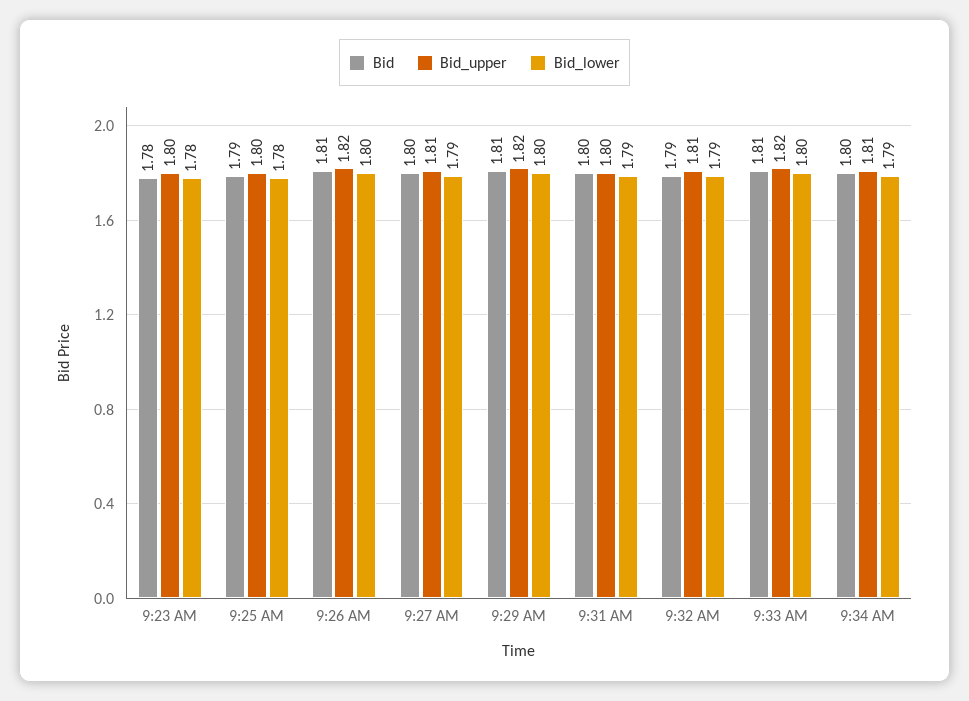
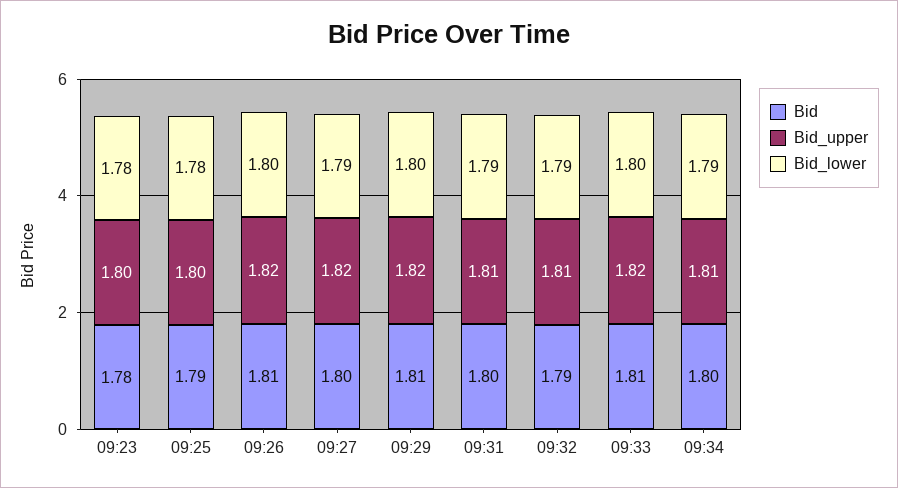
  {
    "Bid": {
      "9:23 AM": 1.78,
      "9:25 AM": 1.79,
      "9:26 AM": 1.81,
      "9:27 AM": 1.8,
      "9:29 AM": 1.81,
      "9:31 AM": 1.8,
      "9:32 AM": 1.79,
      "9:33 AM": 1.81,
      "9:34 AM": 1.8
    },
    "Bid_upper": {
      "9:23 AM": 1.8,
      "9:25 AM": 1.8,
      "9:26 AM": 1.82,
-     "9:27 AM": 1.81,
+     "9:27 AM": 1.82,
      "9:29 AM": 1.82,
-     "9:31 AM": 1.8,
+     "9:31 AM": 1.81,
      "9:32 AM": 1.81,
      "9:33 AM": 1.82,
      "9:34 AM": 1.81
    },
    "Bid_lower": {
      "9:23 AM": 1.78,
      "9:25 AM": 1.78,
      "9:26 AM": 1.8,
      "9:27 AM": 1.79,
      "9:29 AM": 1.8,
      "9:31 AM": 1.79,
      "9:32 AM": 1.79,
      "9:33 AM": 1.8,
      "9:34 AM": 1.79
    }
  }

